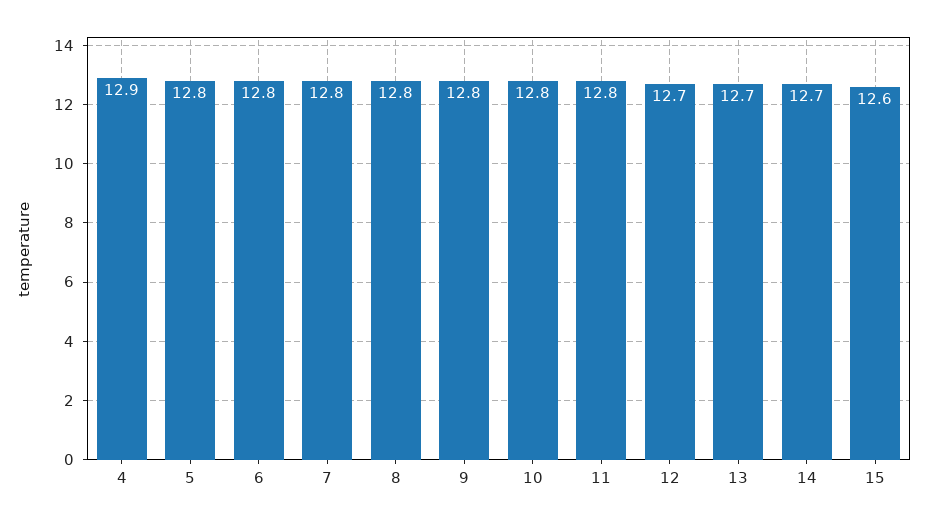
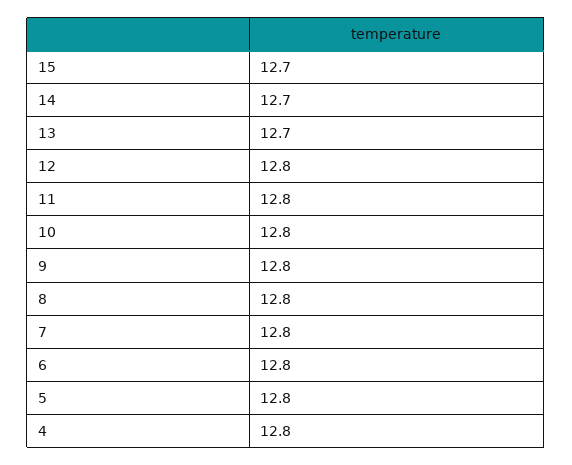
  {
-   "4": 12.9,
+   "4": 12.8,
    "5": 12.8,
    "6": 12.8,
    "7": 12.8,
    "8": 12.8,
    "9": 12.8,
    "10": 12.8,
    "11": 12.8,
-   "12": 12.7,
+   "12": 12.8,
    "13": 12.7,
    "14": 12.7,
-   "15": 12.6
+   "15": 12.7
  }

